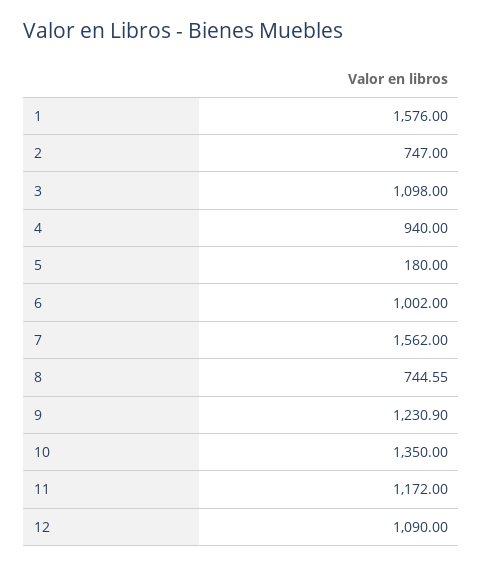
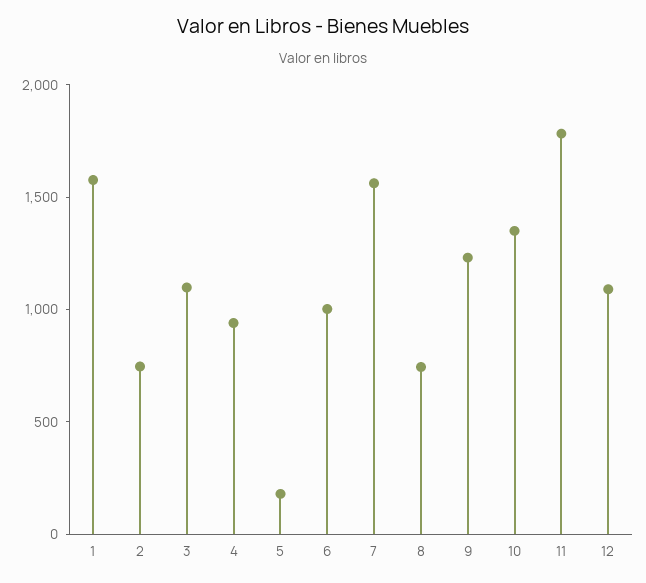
  {
    "1": 1576,
    "2": 747,
    "3": 1098,
    "4": 940,
    "5": 180,
    "6": 1002,
    "7": 1562,
    "8": 744.55,
    "9": 1230.9,
    "10": 1350,
-   "11": 1172,
+   "11": 1800,
    "12": 1090
  }

